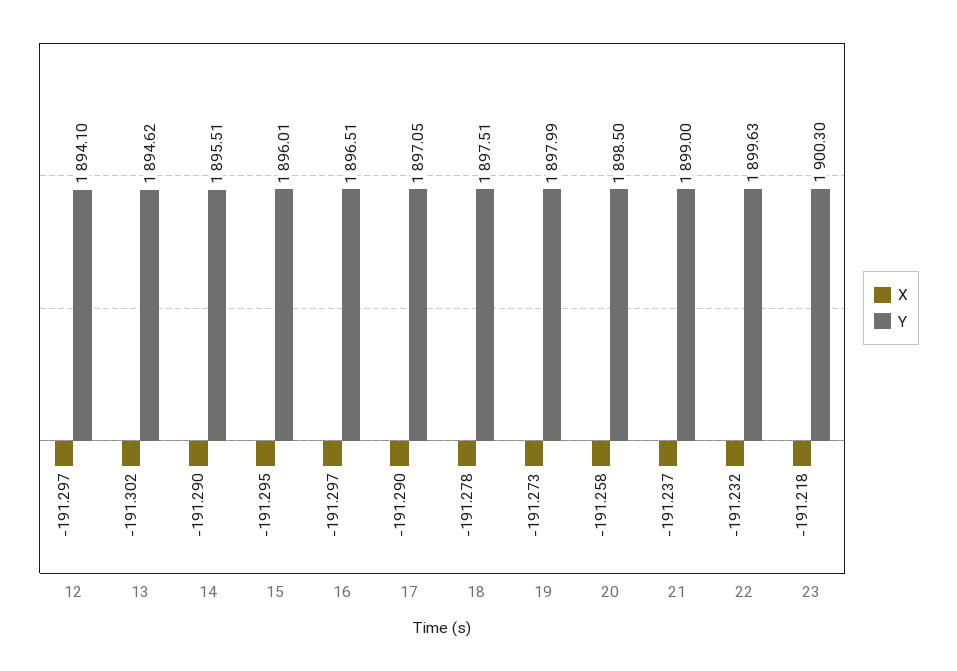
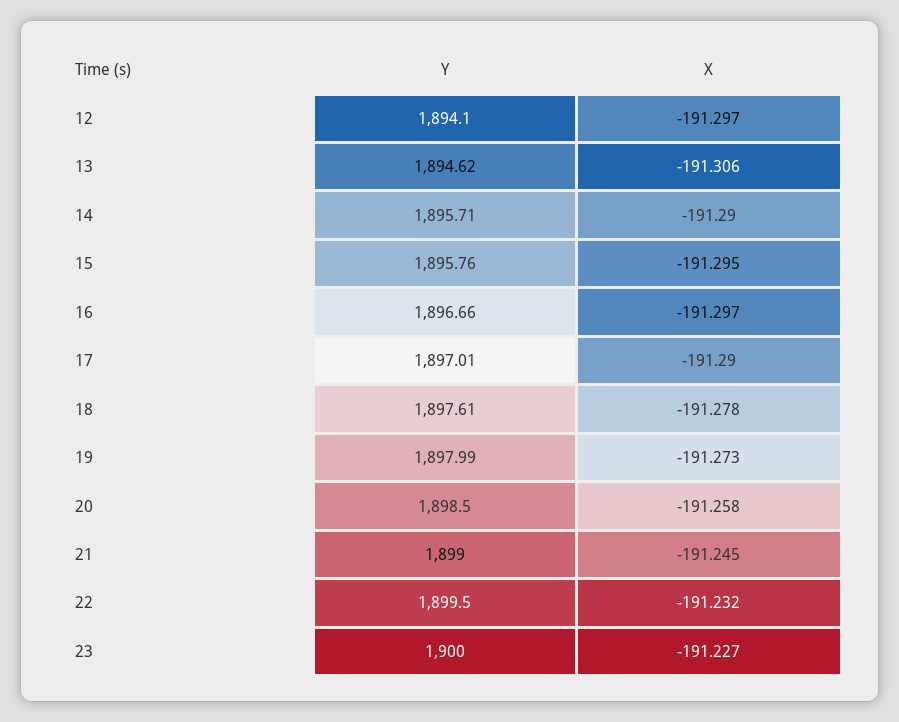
  {
    "X": {
      "12": -191.297,
-     "13": -191.302,
+     "13": -191.306,
      "14": -191.29,
      "15": -191.295,
      "16": -191.297,
      "17": -191.29,
      "18": -191.278,
      "19": -191.273,
      "20": -191.258,
-     "21": -191.237,
+     "21": -191.245,
      "22": -191.232,
-     "23": -191.218
+     "23": -191.227
    },
    "Y": {
      "12": 1894.1,
      "13": 1894.62,
-     "14": 1895.51,
+     "14": 1895.71,
-     "15": 1896.01,
+     "15": 1895.76,
-     "16": 1896.51,
+     "16": 1896.66,
-     "17": 1897.05,
+     "17": 1897.01,
-     "18": 1897.51,
+     "18": 1897.61,
      "19": 1897.99,
      "20": 1898.5,
      "21": 1899,
-     "22": 1899.63,
+     "22": 1899.5,
-     "23": 1900.3
+     "23": 1900
    }
  }

